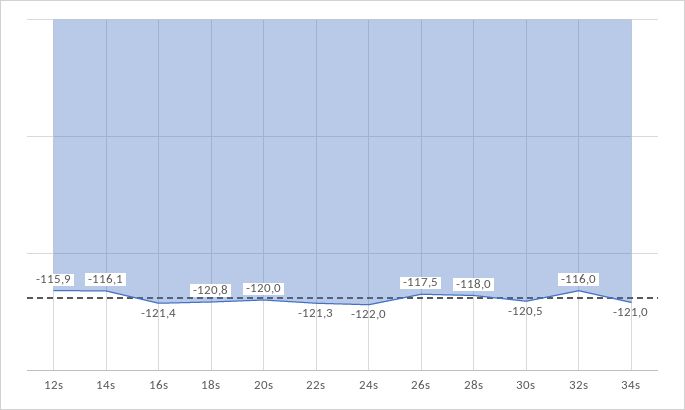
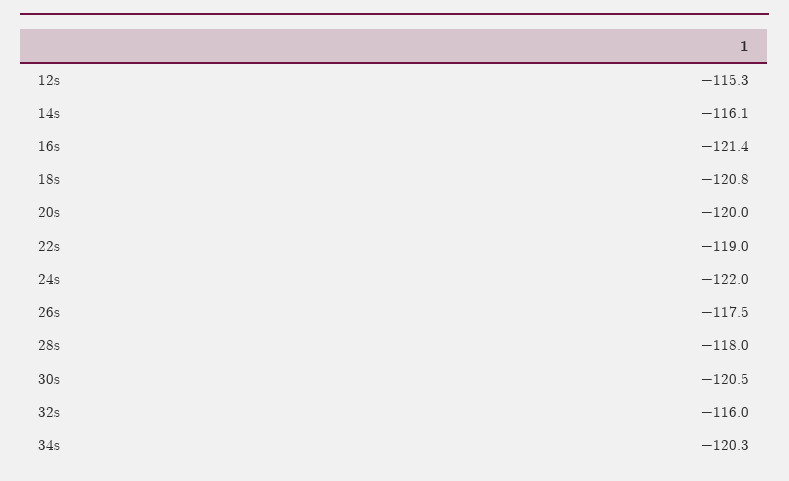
  {
-   "12s": -115.9,
+   "12s": -115.3,
    "14s": -116.1,
    "16s": -121.4,
    "18s": -120.8,
    "20s": -120,
-   "22s": -121.3,
+   "22s": -119,
    "24s": -122,
    "26s": -117.5,
    "28s": -118,
    "30s": -120.5,
    "32s": -116,
-   "34s": -121
+   "34s": -120.3
  }

